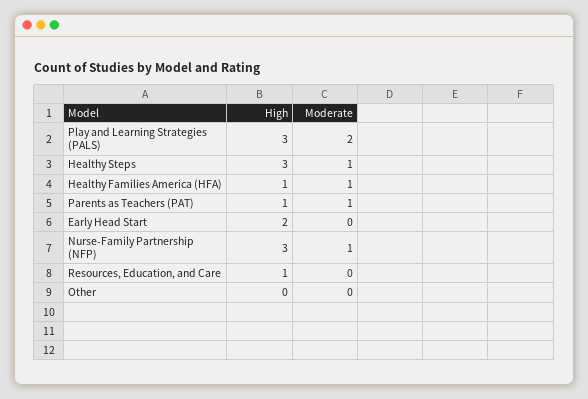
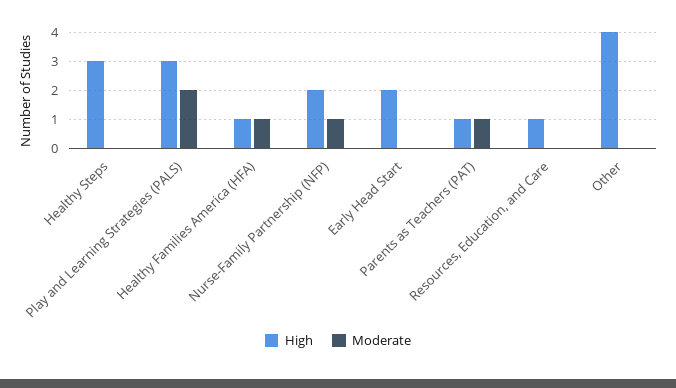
  {
    "High": {
      "Play and Learning Strategies (PALS)": 3,
      "Healthy Steps": 3,
      "Healthy Families America (HFA)": 1,
      "Parents as Teachers (PAT)": 1,
      "Early Head Start": 2,
-     "Nurse-Family Partnership (NFP)": 3,
+     "Nurse-Family Partnership (NFP)": 2,
      "Resources, Education, and Care": 1,
-     "Other": 0
+     "Other": 4
    },
    "Moderate": {
      "Play and Learning Strategies (PALS)": 2,
-     "Healthy Steps": 1,
+     "Healthy Steps": 0,
      "Healthy Families America (HFA)": 1,
      "Parents as Teachers (PAT)": 1,
      "Early Head Start": 0,
      "Nurse-Family Partnership (NFP)": 1,
      "Resources, Education, and Care": 0,
      "Other": 0
    }
  }

